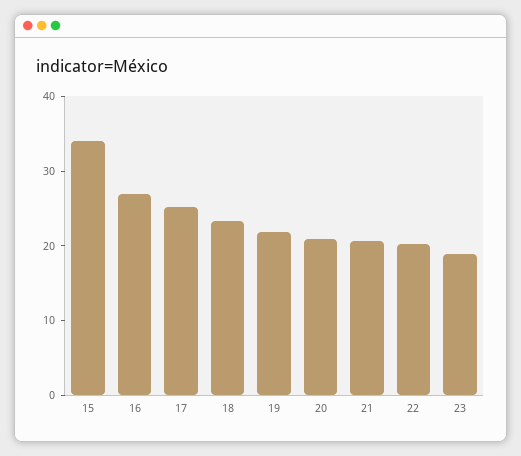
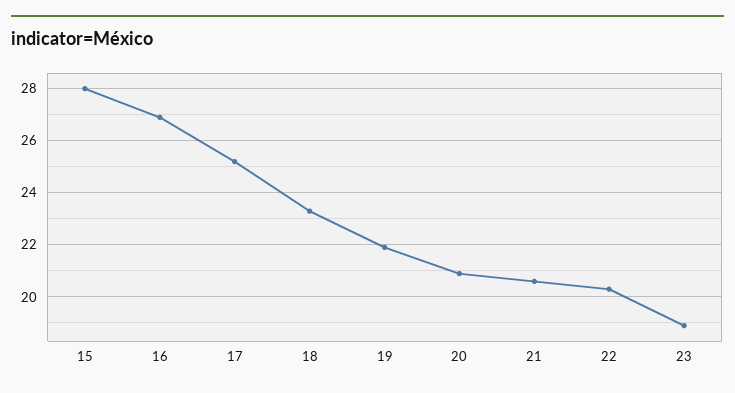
  {
-   "15": 34,
+   "15": 28,
    "16": 27,
    "17": 25,
    "18": 23.5,
    "19": 22,
    "20": 21,
    "21": 20.5,
    "22": 20.5,
    "23": 19
  }

